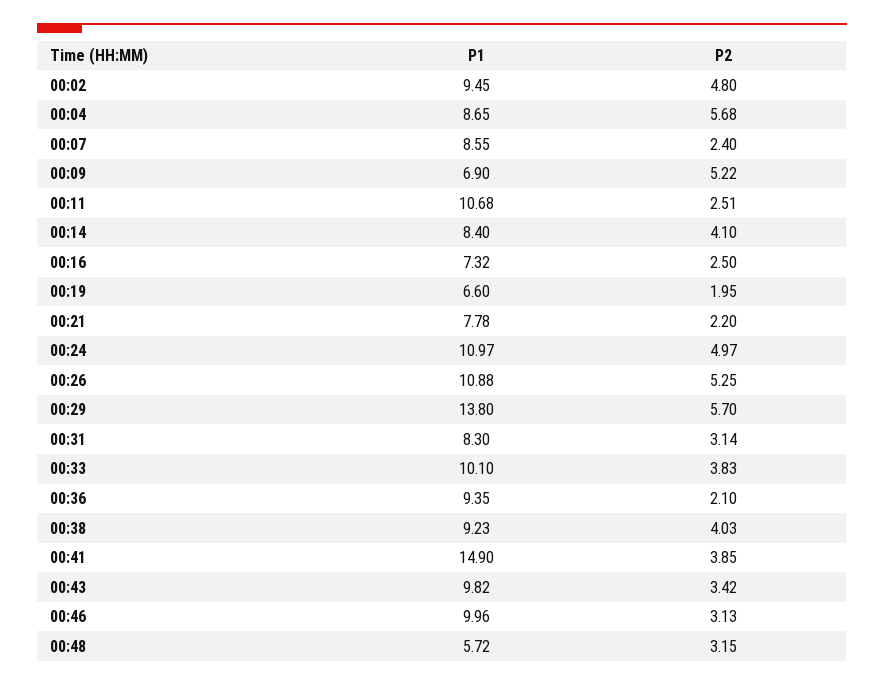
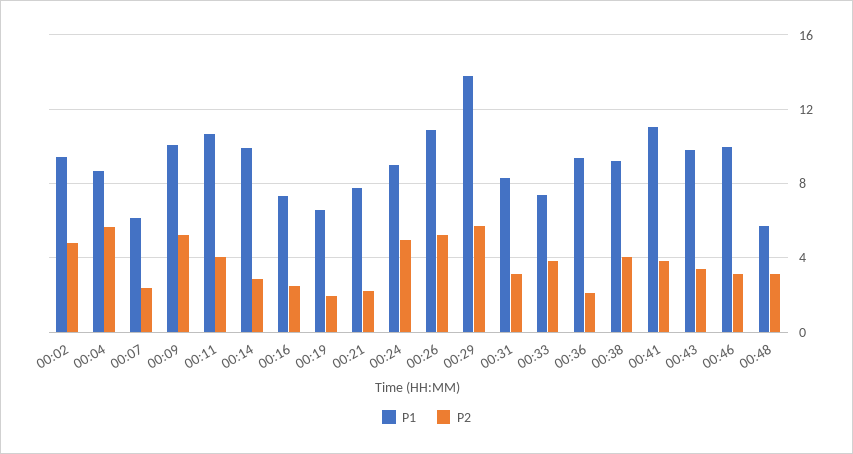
  {
    "P1": {
      "00:02": 9.45,
      "00:04": 8.65,
-     "00:07": 8.55,
+     "00:07": 6,
-     "00:09": 6.9,
+     "00:09": 10,
      "00:11": 10.68,
-     "00:14": 8.4,
+     "00:14": 10,
      "00:16": 7.32,
      "00:19": 6.6,
      "00:21": 7.78,
-     "00:24": 10.97,
+     "00:24": 9,
      "00:26": 10.88,
      "00:29": 13.8,
      "00:31": 8.3,
-     "00:33": 10.1,
+     "00:33": 7.5,
      "00:36": 9.35,
      "00:38": 9.23,
-     "00:41": 14.9,
+     "00:41": 11,
      "00:43": 9.82,
      "00:46": 9.96,
      "00:48": 5.72
    },
    "P2": {
      "00:02": 4.8,
      "00:04": 5.68,
      "00:07": 2.4,
      "00:09": 5.22,
-     "00:11": 2.51,
+     "00:11": 4,
-     "00:14": 4.1,
+     "00:14": 3,
      "00:16": 2.5,
      "00:19": 1.95,
      "00:21": 2.2,
      "00:24": 4.97,
      "00:26": 5.25,
      "00:29": 5.7,
      "00:31": 3.14,
      "00:33": 3.83,
      "00:36": 2.1,
      "00:38": 4.03,
      "00:41": 3.85,
      "00:43": 3.42,
      "00:46": 3.13,
      "00:48": 3.15
    }
  }

